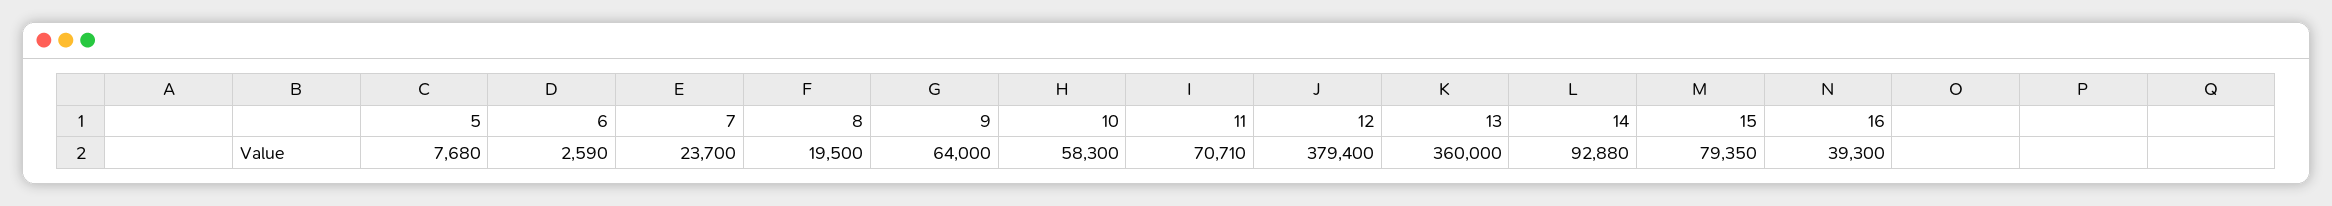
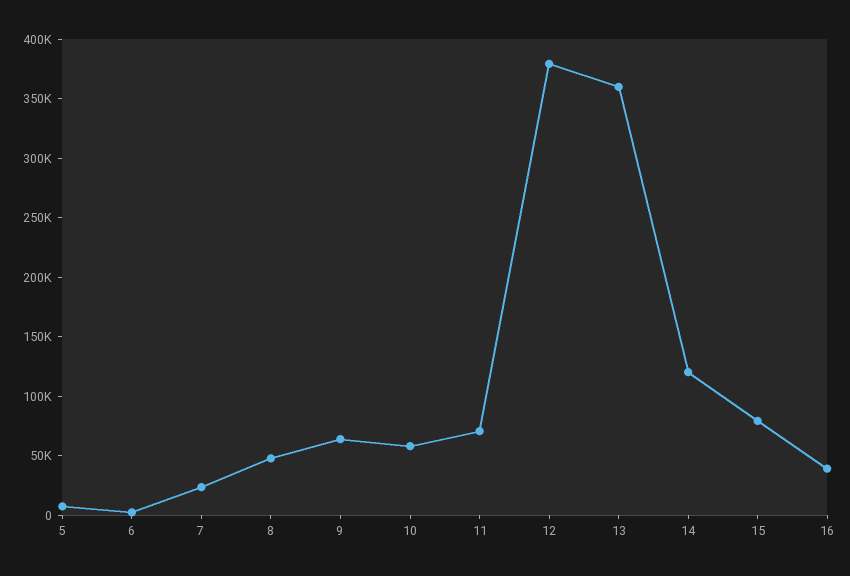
  {
    "5": 7680,
    "6": 2590,
    "7": 23700,
-   "8": 19500,
+   "8": 50000,
    "9": 64000,
    "10": 58300,
    "11": 70710,
    "12": 379400,
    "13": 360000,
-   "14": 92880,
+   "14": 120000,
    "15": 79350,
    "16": 39300
  }

